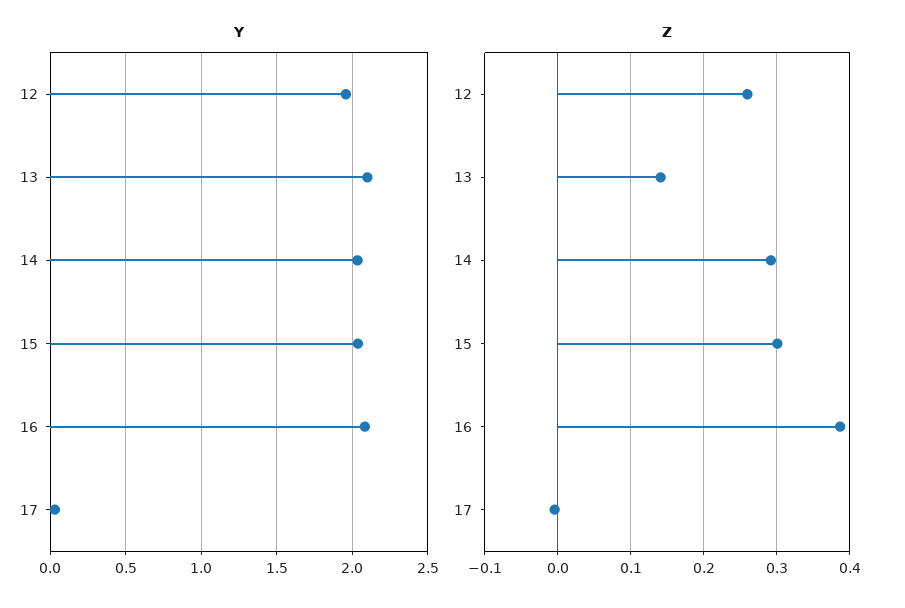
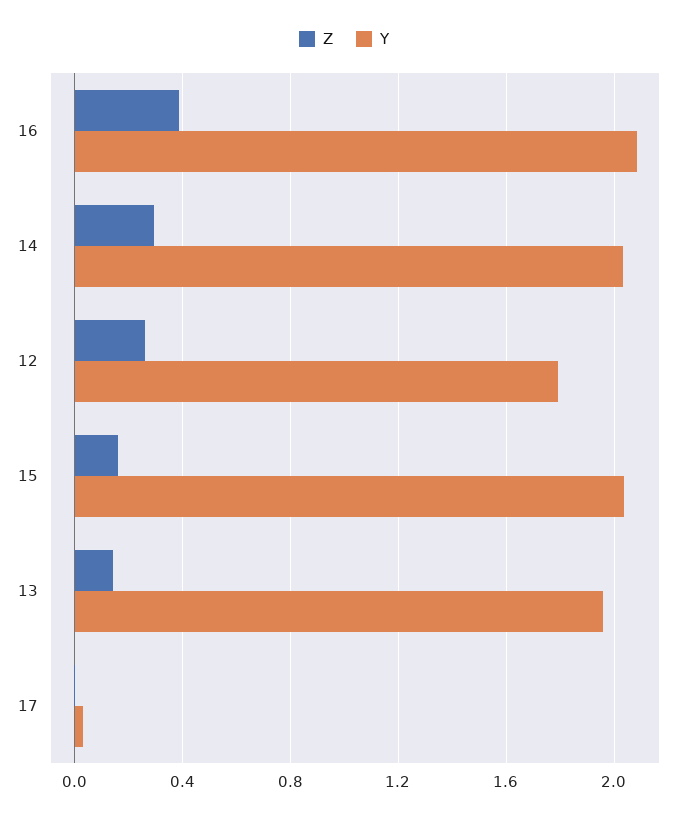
  {
    "Y": {
-     "12": 1.95,
+     "12": 1.8,
-     "13": 2.1,
+     "13": 1.95,
      "14": 2.05,
      "15": 2.05,
      "16": 2.1,
      "17": 0.05
    },
    "Z": {
      "12": 0.26,
      "13": 0.14,
      "14": 0.29,
-     "15": 0.3,
+     "15": 0.15,
      "16": 0.39,
      "17": 0
    }
  }

